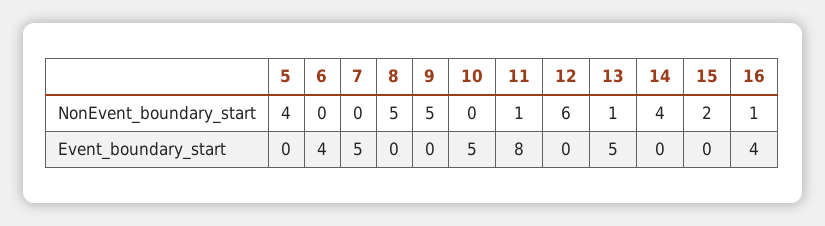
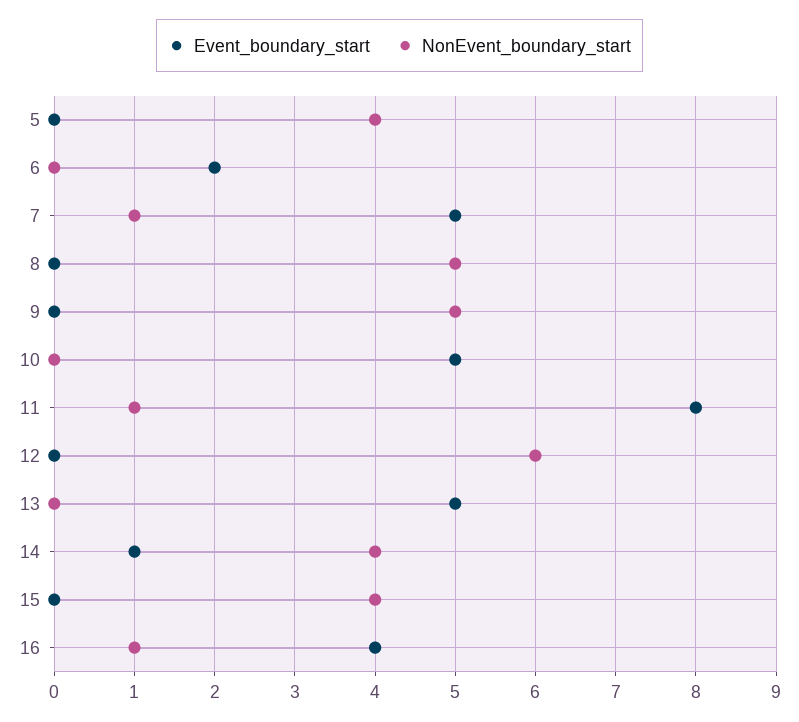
  {
    "NonEvent_boundary_start": {
      "5": 4,
      "6": 0,
-     "7": 0,
+     "7": 1,
      "8": 5,
      "9": 5,
      "10": 0,
      "11": 1,
      "12": 6,
-     "13": 1,
+     "13": 0,
      "14": 4,
-     "15": 2,
+     "15": 4,
      "16": 1
    },
    "Event_boundary_start": {
      "5": 0,
-     "6": 4,
+     "6": 2,
      "7": 5,
      "8": 0,
      "9": 0,
      "10": 5,
      "11": 8,
      "12": 0,
      "13": 5,
-     "14": 0,
+     "14": 1,
      "15": 0,
      "16": 4
    }
  }

